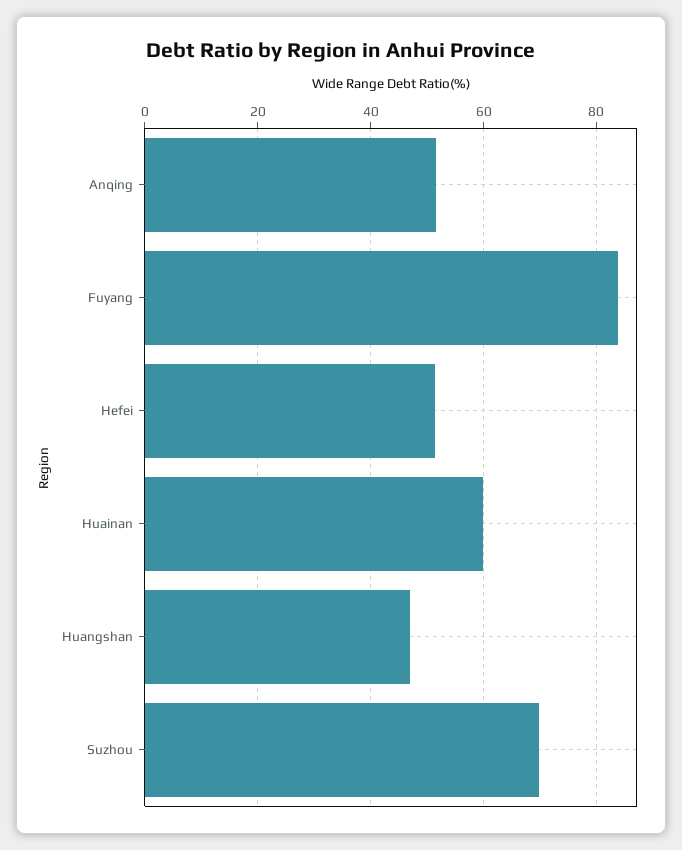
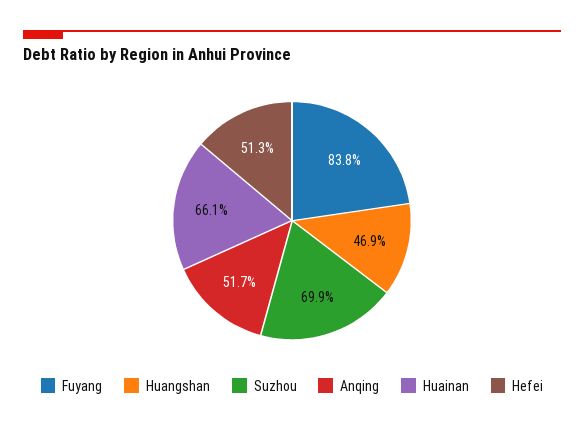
  {
    "Anqing": 51.7,
    "Fuyang": 83.8,
    "Hefei": 51.3,
-   "Huainan": 60,
+   "Huainan": 66.1,
    "Huangshan": 46.9,
    "Suzhou": 69.9
  }

